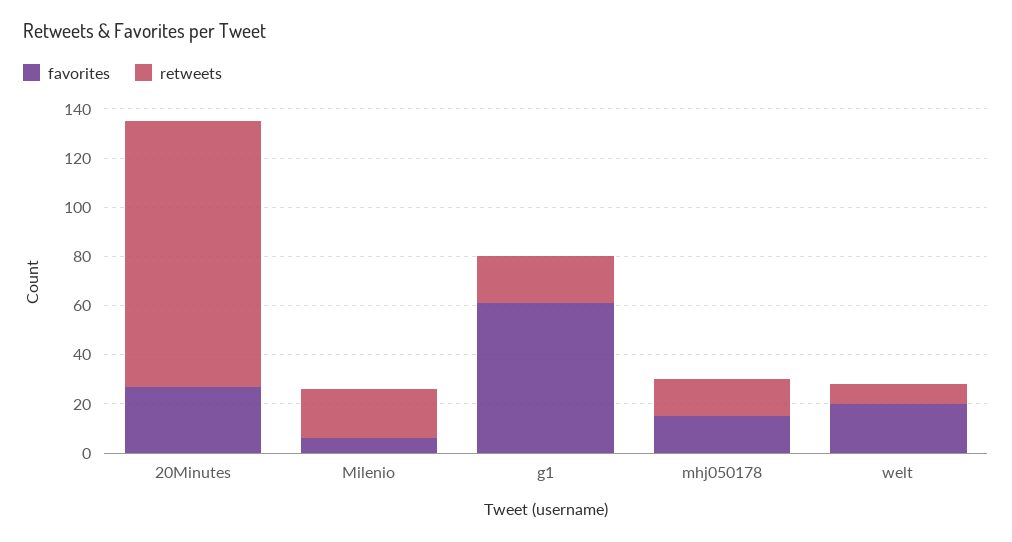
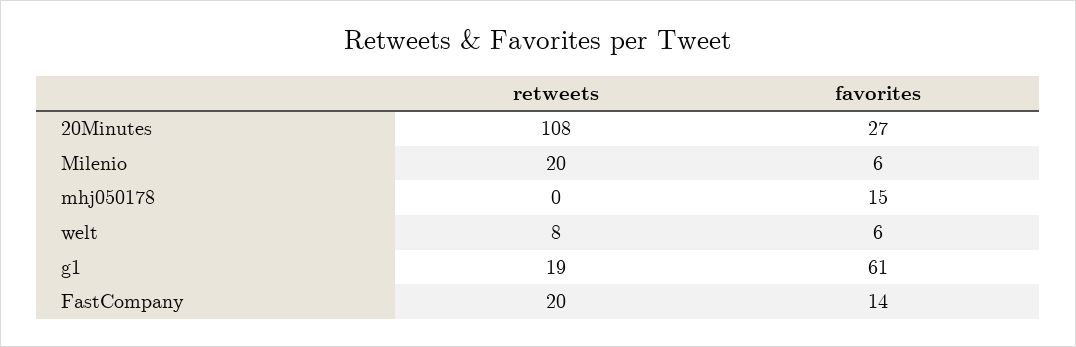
  {
    "favorites": {
      "20Minutes": 27,
      "Milenio": 6,
      "g1": 61,
      "mhj050178": 15,
-     "welt": 20
+     "welt": 6,
+     "FastCompany": 14
    },
    "retweets": {
      "20Minutes": 108,
      "Milenio": 20,
      "g1": 19,
-     "mhj050178": 15,
+     "mhj050178": 0,
-     "welt": 8
+     "welt": 8,
+     "FastCompany": 20
    }
  }

